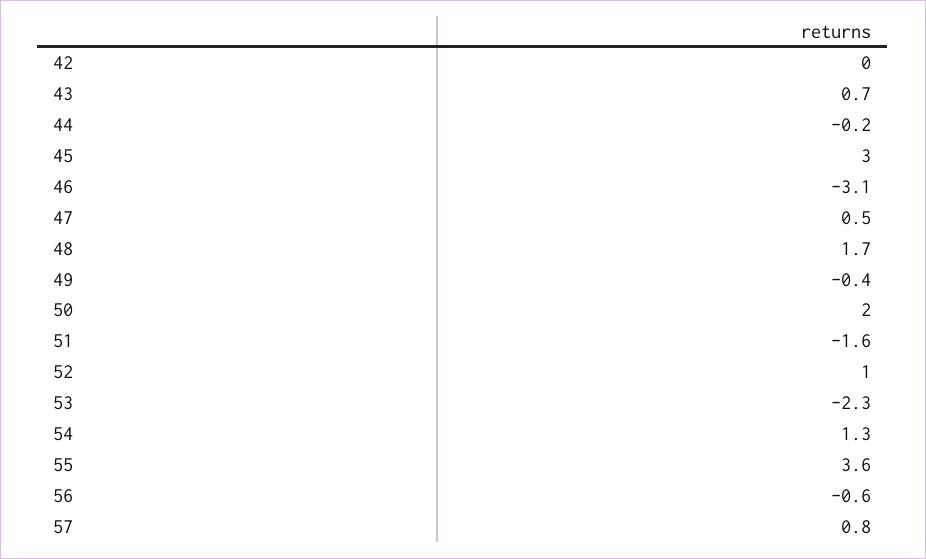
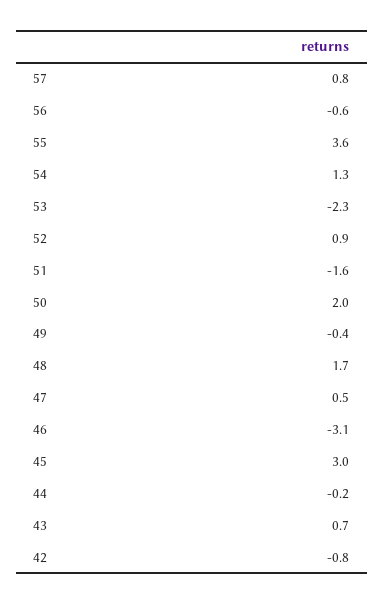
  {
-   "42": 0,
+   "42": -0.8,
    "43": 0.7,
    "44": -0.2,
    "45": 3,
    "46": -3.1,
    "47": 0.5,
    "48": 1.7,
    "49": -0.4,
    "50": 2,
    "51": -1.6,
-   "52": 1,
+   "52": 0.9,
    "53": -2.3,
    "54": 1.3,
    "55": 3.6,
    "56": -0.6,
    "57": 0.8
  }

